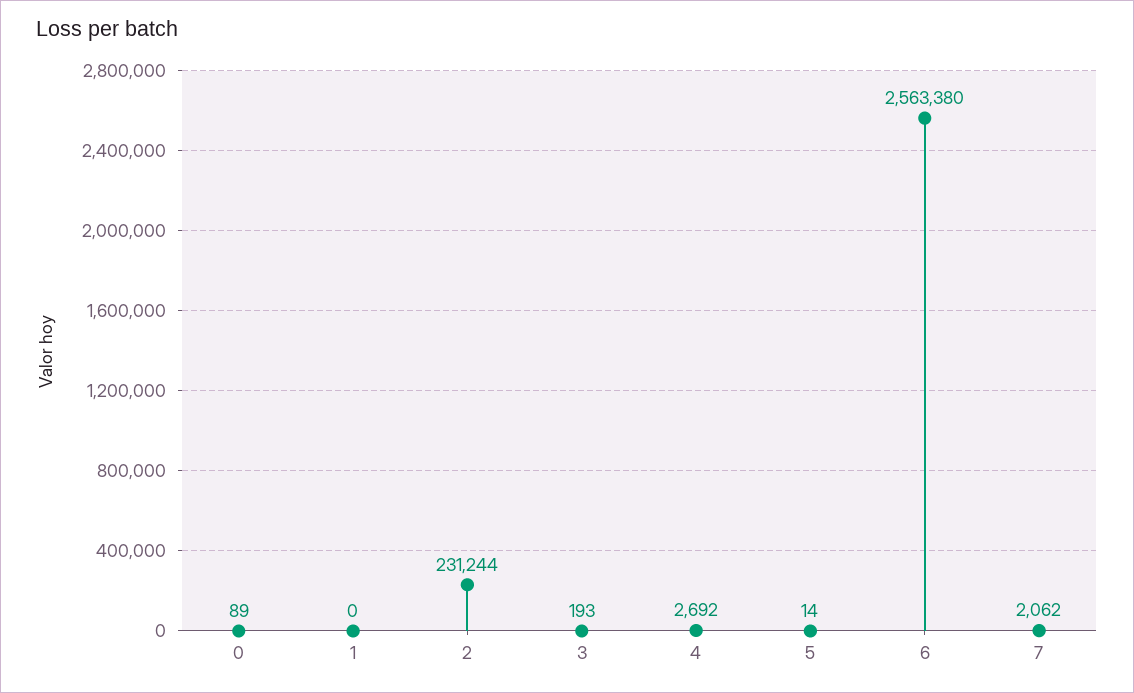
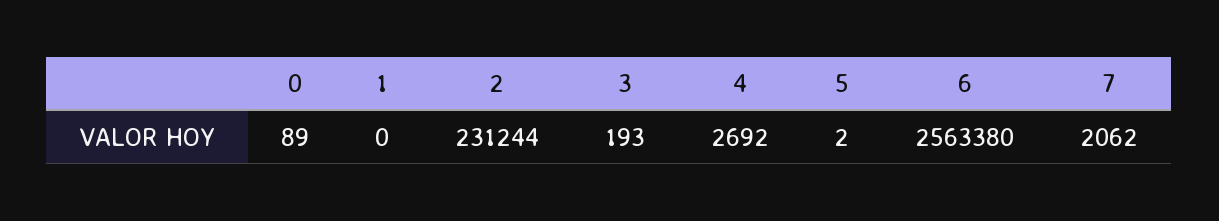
  {
    "0": 89,
    "1": 0,
    "2": 231244,
    "3": 193,
    "4": 2692,
-   "5": 14,
+   "5": 2,
    "6": 2563380,
    "7": 2062
  }

